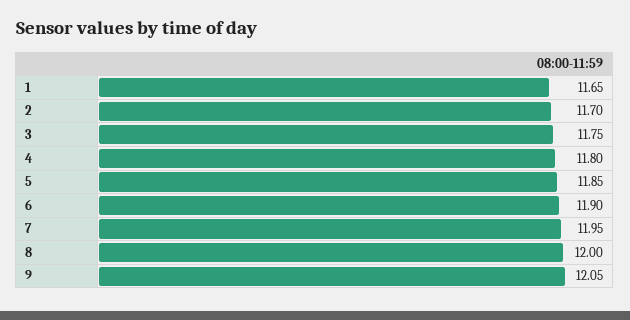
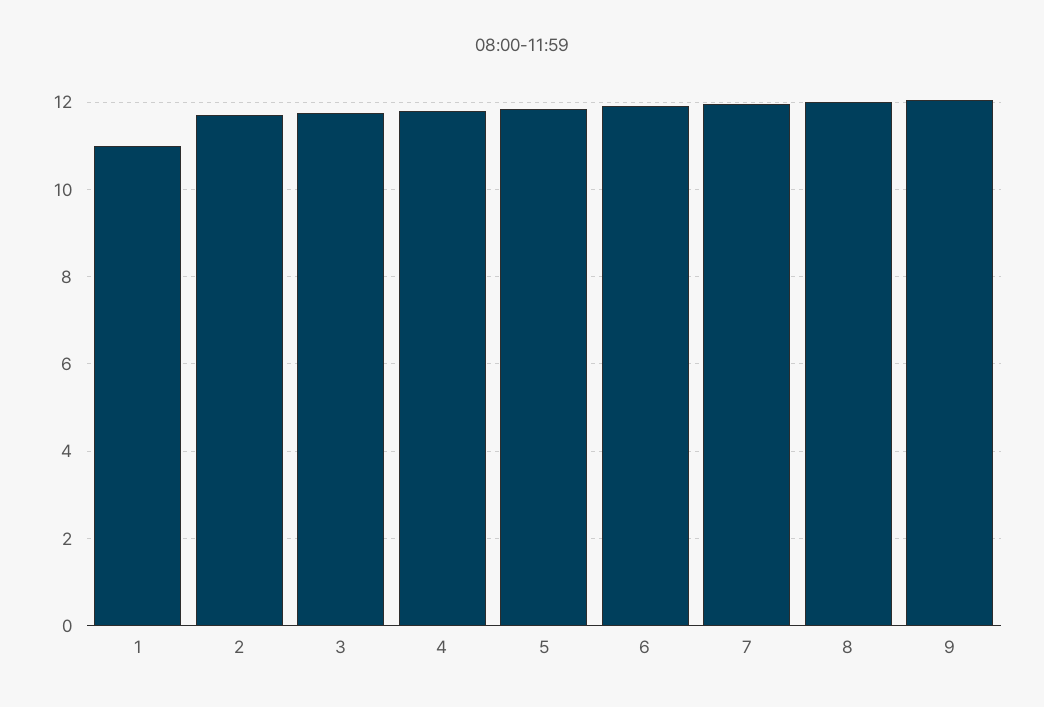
  {
-   "1": 11.65,
+   "1": 11,
    "2": 11.7,
    "3": 11.75,
    "4": 11.8,
    "5": 11.85,
    "6": 11.9,
    "7": 11.95,
    "8": 12,
    "9": 12.05
  }

